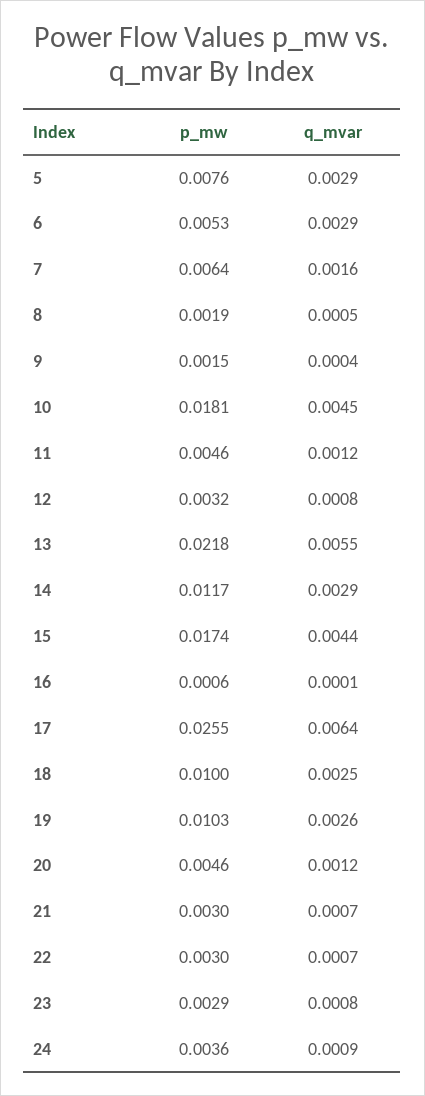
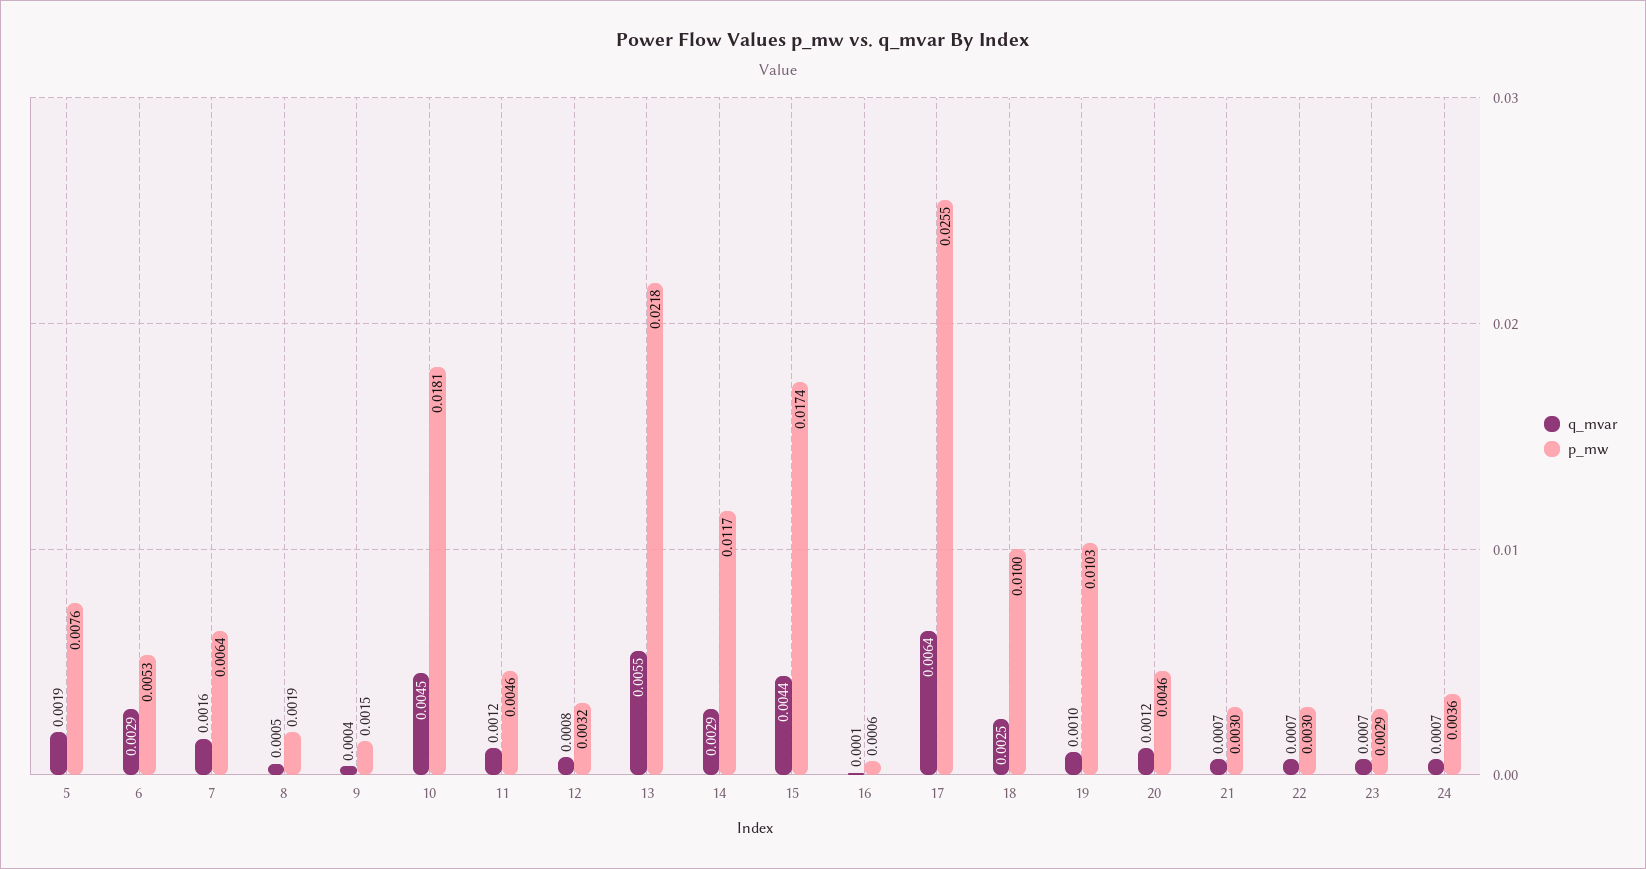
  {
    "p_mw": {
      "5": 0.0076,
      "6": 0.0053,
      "7": 0.0064,
      "8": 0.0019,
      "9": 0.0015,
      "10": 0.0181,
      "11": 0.0046,
      "12": 0.0032,
      "13": 0.0218,
      "14": 0.0117,
      "15": 0.0174,
      "16": 0.0006,
      "17": 0.0255,
      "18": 0.01,
      "19": 0.0103,
      "20": 0.0046,
      "21": 0.003,
      "22": 0.003,
      "23": 0.0029,
      "24": 0.0036
    },
    "q_mvar": {
-     "5": 0.0029,
+     "5": 0.0019,
      "6": 0.0029,
      "7": 0.0016,
      "8": 0.0005,
      "9": 0.0004,
      "10": 0.0045,
      "11": 0.0012,
      "12": 0.0008,
      "13": 0.0055,
      "14": 0.0029,
      "15": 0.0044,
      "16": 0.0001,
      "17": 0.0064,
      "18": 0.0025,
-     "19": 0.0026,
+     "19": 0.001,
      "20": 0.0012,
      "21": 0.0007,
      "22": 0.0007,
-     "23": 0.0008,
+     "23": 0.0007,
-     "24": 0.0009
+     "24": 0.0007
    }
  }

